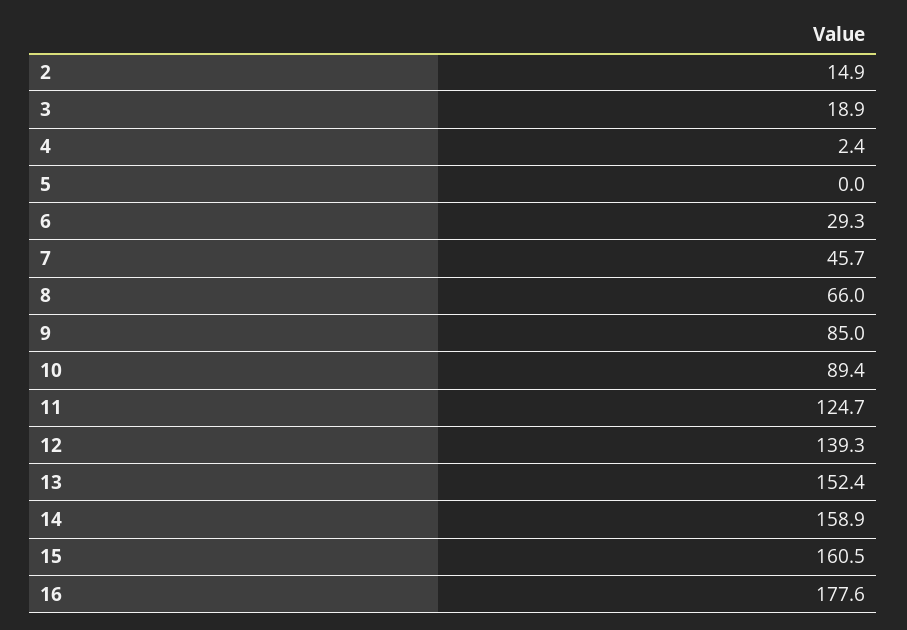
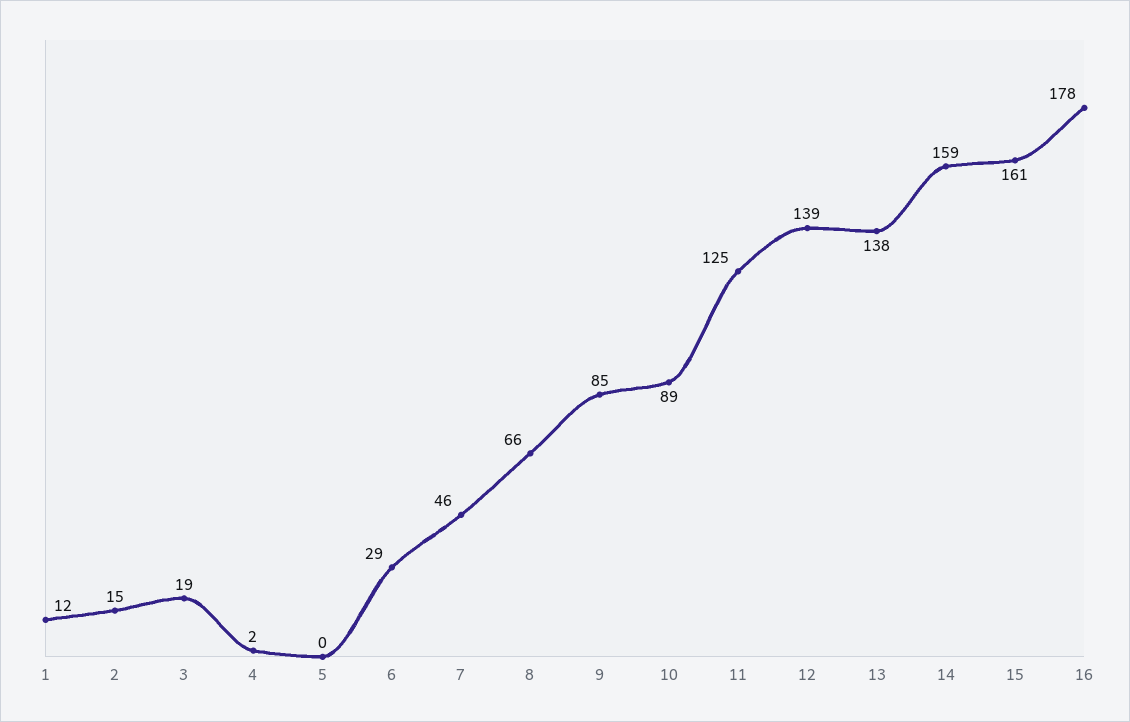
  {
    "2": 14.9,
    "3": 18.9,
    "4": 2.4,
    "5": 0,
    "6": 29.3,
    "7": 45.7,
    "8": 66,
    "9": 85,
    "10": 89.4,
    "11": 124.7,
    "12": 139.3,
-   "13": 152.4,
+   "13": 138,
    "14": 158.9,
    "15": 160.5,
-   "16": 177.6
+   "16": 177.6,
+   "1": 12
  }

